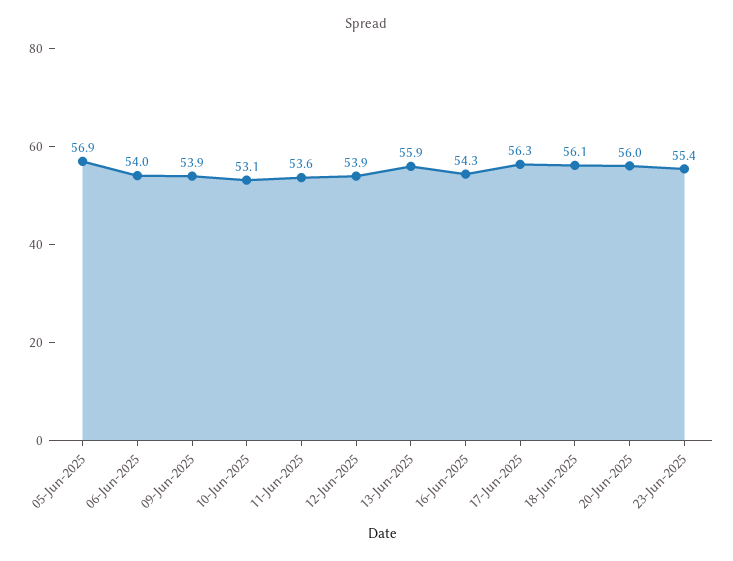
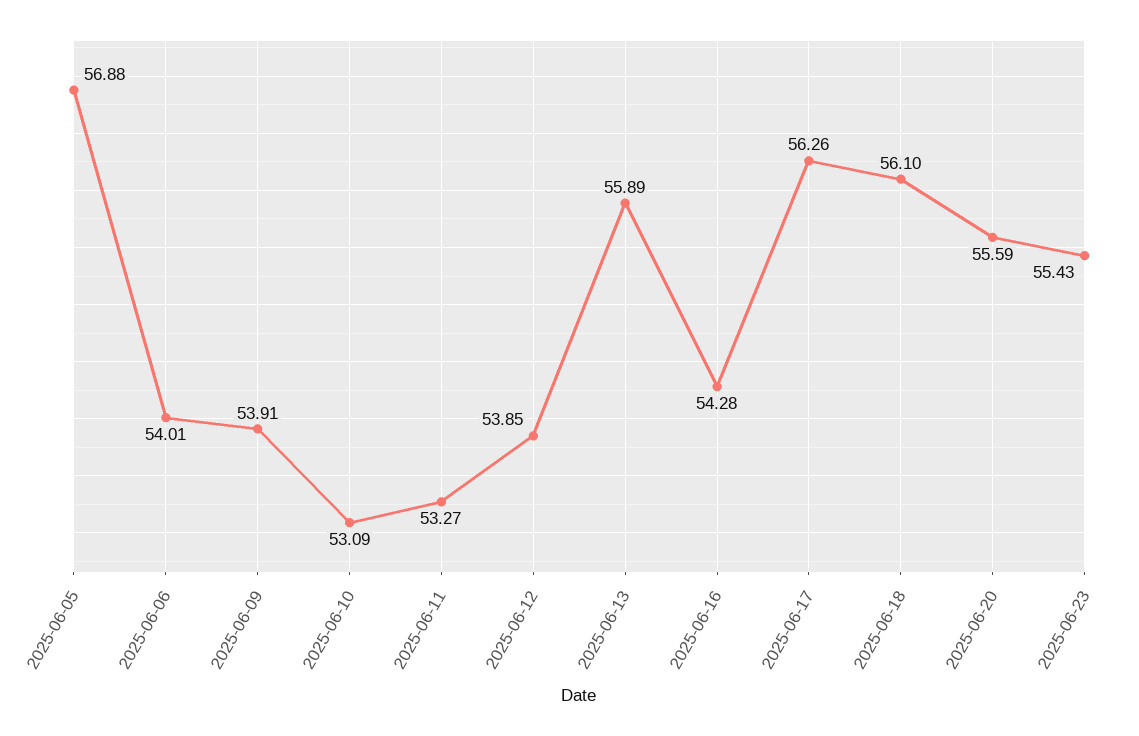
  {
    "05-Jun-2025": 56.88,
    "06-Jun-2025": 54.01,
    "09-Jun-2025": 53.91,
    "10-Jun-2025": 53.09,
-   "11-Jun-2025": 53.6,
+   "11-Jun-2025": 53.27,
    "12-Jun-2025": 53.85,
    "13-Jun-2025": 55.89,
    "16-Jun-2025": 54.28,
    "17-Jun-2025": 56.26,
    "18-Jun-2025": 56.1,
-   "20-Jun-2025": 56,
+   "20-Jun-2025": 55.59,
    "23-Jun-2025": 55.43
  }

